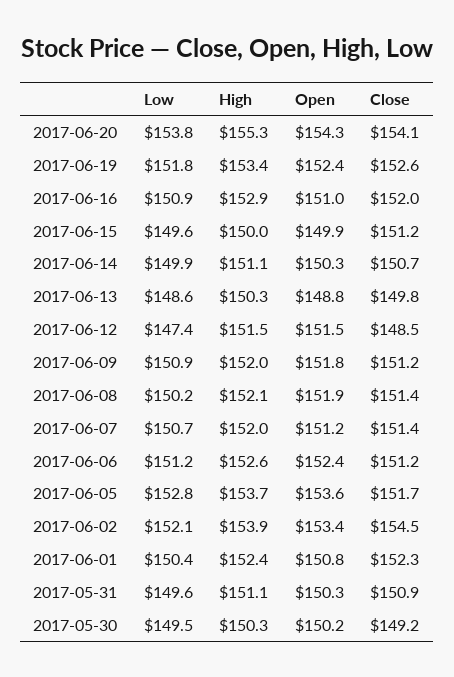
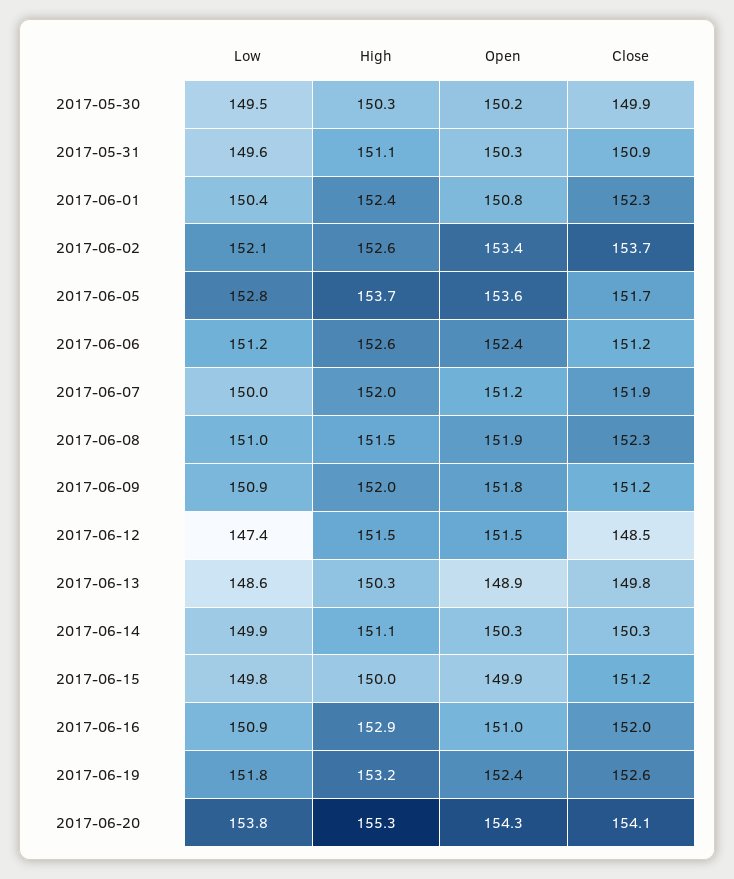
  {
    "Low": {
      "2017-06-20": 153.8,
      "2017-06-19": 151.8,
      "2017-06-16": 150.9,
-     "2017-06-15": 149.6,
+     "2017-06-15": 149.8,
      "2017-06-14": 149.9,
      "2017-06-13": 148.6,
      "2017-06-12": 147.4,
      "2017-06-09": 150.9,
-     "2017-06-08": 150.2,
+     "2017-06-08": 151,
-     "2017-06-07": 150.7,
+     "2017-06-07": 150,
      "2017-06-06": 151.2,
      "2017-06-05": 152.8,
      "2017-06-02": 152.1,
      "2017-06-01": 150.4,
      "2017-05-31": 149.6,
      "2017-05-30": 149.5
    },
    "High": {
      "2017-06-20": 155.3,
-     "2017-06-19": 153.4,
+     "2017-06-19": 153.2,
      "2017-06-16": 152.9,
      "2017-06-15": 150,
      "2017-06-14": 151.1,
      "2017-06-13": 150.3,
      "2017-06-12": 151.5,
      "2017-06-09": 152,
-     "2017-06-08": 152.1,
+     "2017-06-08": 151.5,
      "2017-06-07": 152,
      "2017-06-06": 152.6,
      "2017-06-05": 153.7,
-     "2017-06-02": 153.9,
+     "2017-06-02": 152.6,
      "2017-06-01": 152.4,
      "2017-05-31": 151.1,
      "2017-05-30": 150.3
    },
    "Open": {
      "2017-06-20": 154.3,
      "2017-06-19": 152.4,
      "2017-06-16": 151,
      "2017-06-15": 149.9,
      "2017-06-14": 150.3,
-     "2017-06-13": 148.8,
+     "2017-06-13": 148.9,
      "2017-06-12": 151.5,
      "2017-06-09": 151.8,
      "2017-06-08": 151.9,
      "2017-06-07": 151.2,
      "2017-06-06": 152.4,
      "2017-06-05": 153.6,
      "2017-06-02": 153.4,
      "2017-06-01": 150.8,
      "2017-05-31": 150.3,
      "2017-05-30": 150.2
    },
    "Close": {
      "2017-06-20": 154.1,
      "2017-06-19": 152.6,
      "2017-06-16": 152,
      "2017-06-15": 151.2,
-     "2017-06-14": 150.7,
+     "2017-06-14": 150.3,
      "2017-06-13": 149.8,
      "2017-06-12": 148.5,
      "2017-06-09": 151.2,
-     "2017-06-08": 151.4,
+     "2017-06-08": 152.3,
-     "2017-06-07": 151.4,
+     "2017-06-07": 151.9,
      "2017-06-06": 151.2,
      "2017-06-05": 151.7,
-     "2017-06-02": 154.5,
+     "2017-06-02": 153.7,
      "2017-06-01": 152.3,
      "2017-05-31": 150.9,
-     "2017-05-30": 149.2
+     "2017-05-30": 149.9
    }
  }

